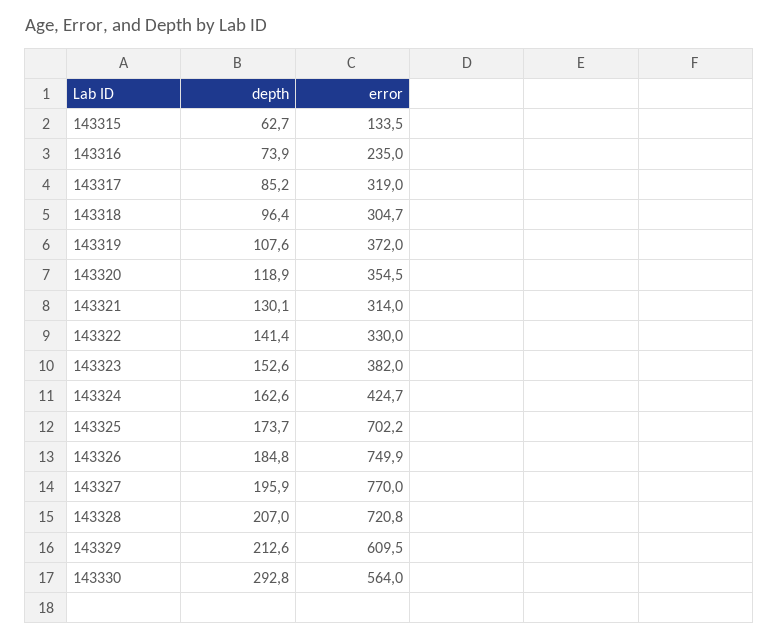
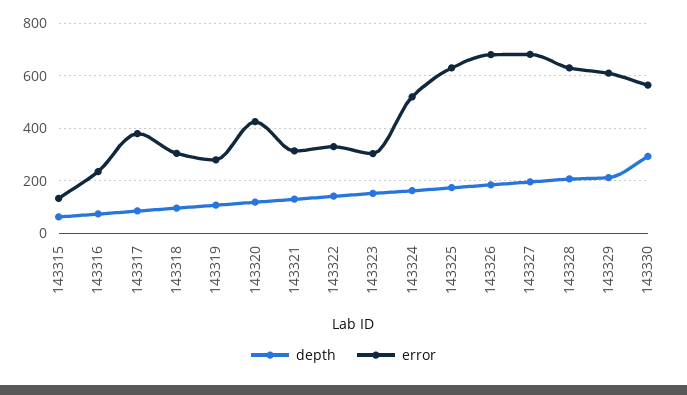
  {
    "depth": {
      "143315": 62.7,
      "143316": 73.9,
      "143317": 85.2,
      "143318": 96.4,
      "143319": 107.6,
      "143320": 118.9,
      "143321": 130.1,
      "143322": 141.4,
      "143323": 152.6,
      "143324": 162.6,
      "143325": 173.7,
      "143326": 184.8,
      "143327": 195.9,
      "143328": 207,
      "143329": 212.6,
      "143330": 292.8
    },
    "error": {
      "143315": 133.5,
      "143316": 235,
-     "143317": 319,
+     "143317": 375,
      "143318": 304.7,
-     "143319": 372,
+     "143319": 275,
-     "143320": 354.5,
+     "143320": 425,
      "143321": 314,
      "143322": 330,
-     "143323": 382,
+     "143323": 300,
-     "143324": 424.7,
+     "143324": 525,
-     "143325": 702.2,
+     "143325": 625,
-     "143326": 749.9,
+     "143326": 675,
-     "143327": 770,
+     "143327": 675,
-     "143328": 720.8,
+     "143328": 625,
      "143329": 609.5,
      "143330": 564
    }
  }

